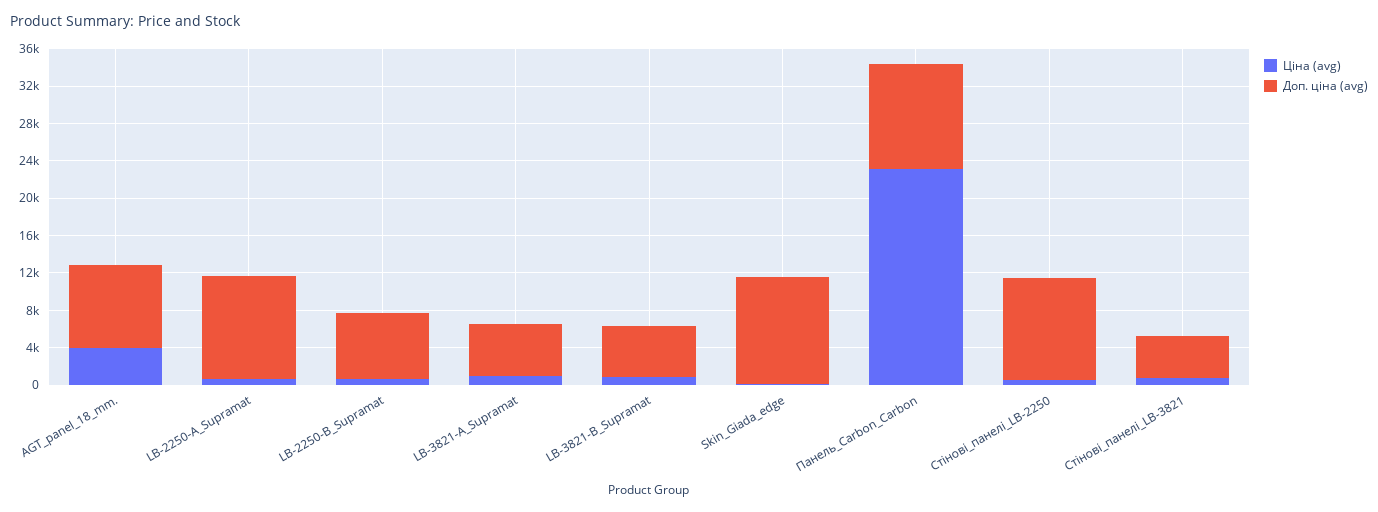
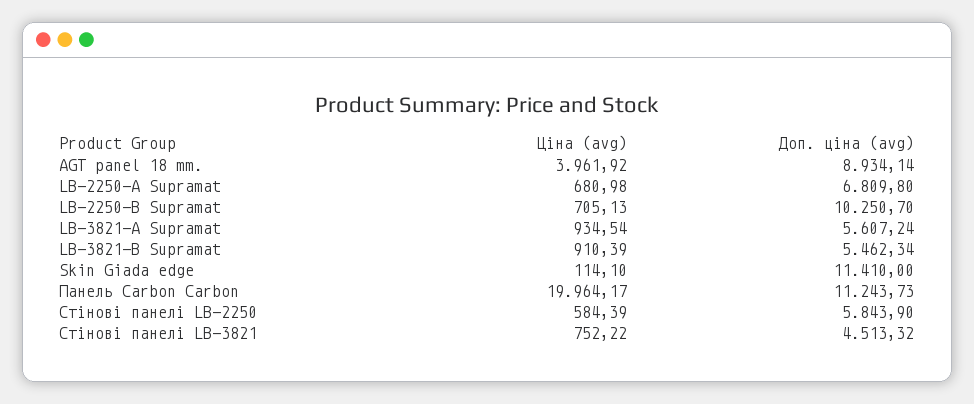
  {
    "Ціна (avg)": {
      "AGT_panel_18_mm.": 3961.92,
      "LB-2250-А_Supramat": 680.98,
      "LB-2250-В_Supramat": 705.13,
      "LB-3821-А_Supramat": 934.54,
      "LB-3821-В_Supramat": 910.39,
      "Skin_Giada_edge": 114.1,
-     "Панель_Carbon_Carbon": 23000,
+     "Панель_Carbon_Carbon": 19964.17,
      "Стінові_панелі_LB-2250": 584.39,
      "Стінові_панелі_LB-3821": 752.22
    },
    "Доп. ціна (avg)": {
      "AGT_panel_18_mm.": 8934.14,
-     "LB-2250-А_Supramat": 11000,
+     "LB-2250-А_Supramat": 6809.8,
-     "LB-2250-В_Supramat": 7000,
+     "LB-2250-В_Supramat": 10250.7,
      "LB-3821-А_Supramat": 5607.24,
      "LB-3821-В_Supramat": 5462.34,
      "Skin_Giada_edge": 11410,
      "Панель_Carbon_Carbon": 11243.73,
-     "Стінові_панелі_LB-2250": 11000,
+     "Стінові_панелі_LB-2250": 5843.9,
      "Стінові_панелі_LB-3821": 4513.32
    }
  }

